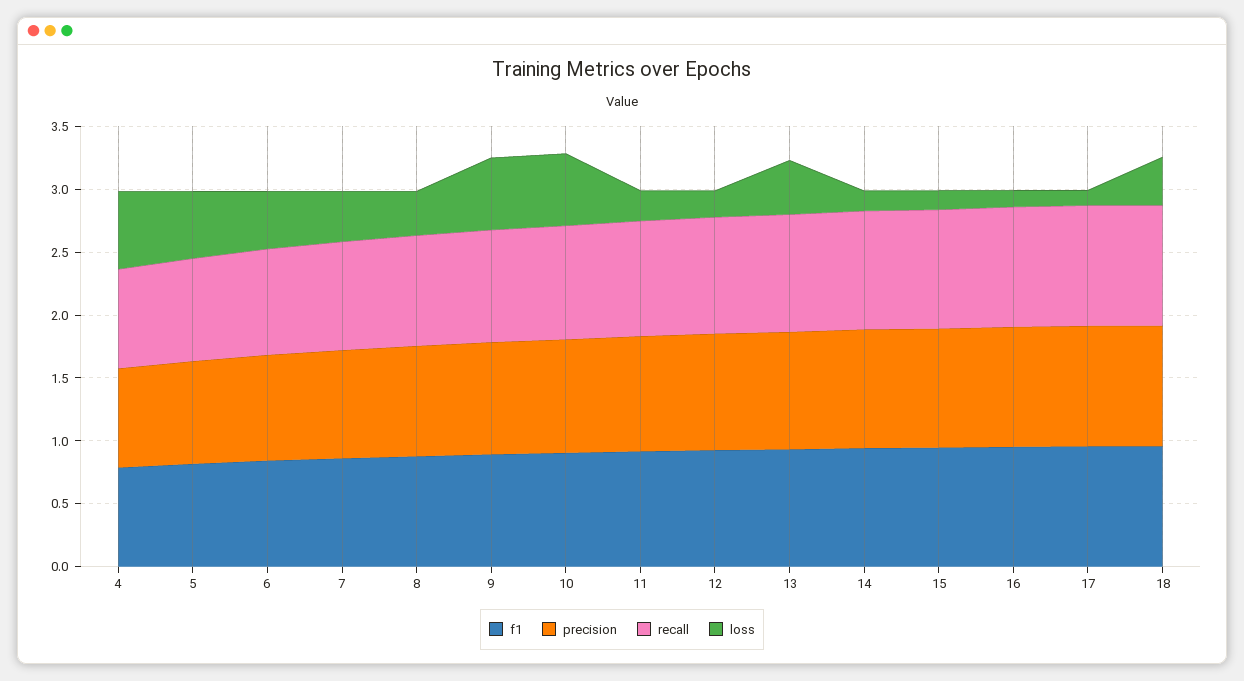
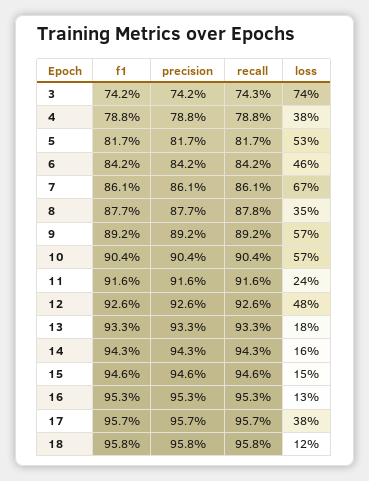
  {
    "f1": {
      "4": 0.788,
      "5": 0.817,
      "6": 0.842,
      "7": 0.861,
      "8": 0.877,
      "9": 0.892,
      "10": 0.904,
      "11": 0.916,
      "12": 0.926,
      "13": 0.933,
      "14": 0.943,
      "15": 0.946,
      "16": 0.953,
      "17": 0.957,
-     "18": 0.958
+     "18": 0.958,
+     "3": 0.742
    },
    "precision": {
      "4": 0.788,
      "5": 0.817,
      "6": 0.842,
      "7": 0.861,
      "8": 0.877,
      "9": 0.892,
      "10": 0.904,
      "11": 0.916,
      "12": 0.926,
      "13": 0.933,
      "14": 0.943,
      "15": 0.946,
      "16": 0.953,
      "17": 0.957,
-     "18": 0.958
+     "18": 0.958,
+     "3": 0.742
    },
    "recall": {
      "4": 0.788,
      "5": 0.817,
      "6": 0.842,
      "7": 0.861,
      "8": 0.878,
      "9": 0.892,
      "10": 0.904,
      "11": 0.916,
      "12": 0.926,
      "13": 0.933,
      "14": 0.943,
      "15": 0.946,
      "16": 0.953,
      "17": 0.957,
-     "18": 0.958
+     "18": 0.958,
+     "3": 0.743
    },
    "loss": {
-     "4": 0.6,
+     "4": 0.38,
      "5": 0.53,
      "6": 0.46,
-     "7": 0.4,
+     "7": 0.67,
      "8": 0.35,
      "9": 0.57,
      "10": 0.57,
      "11": 0.24,
-     "12": 0.2,
+     "12": 0.48,
-     "13": 0.4,
+     "13": 0.18,
      "14": 0.16,
      "15": 0.15,
      "16": 0.13,
-     "17": 0.1,
+     "17": 0.38,
-     "18": 0.4
+     "18": 0.12,
+     "3": 0.74
    }
  }

